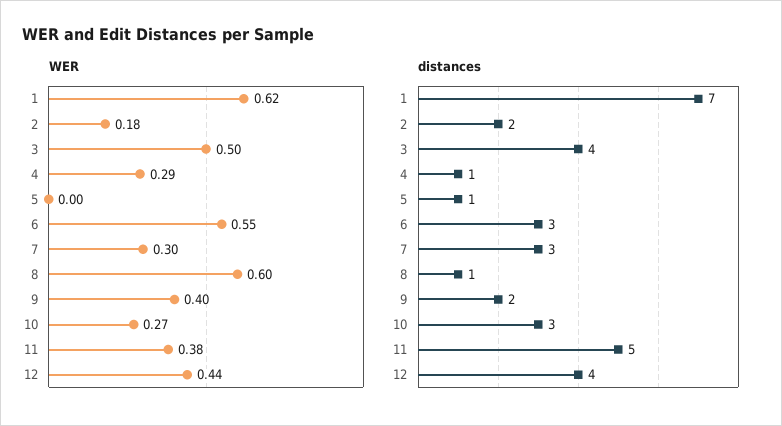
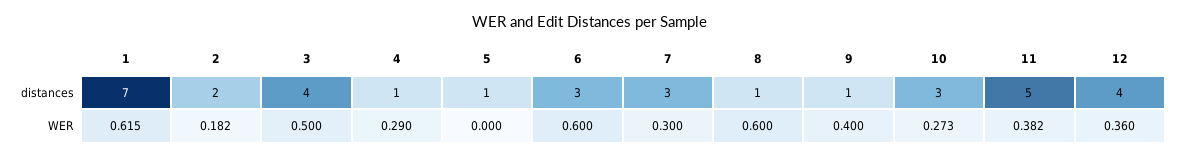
  {
    "WER": {
      "1": 0.615,
      "2": 0.182,
      "3": 0.5,
      "4": 0.29,
      "5": 0,
-     "6": 0.55,
+     "6": 0.6,
      "7": 0.3,
      "8": 0.6,
      "9": 0.4,
      "10": 0.273,
      "11": 0.382,
-     "12": 0.44
+     "12": 0.36
    },
    "distances": {
      "1": 7,
      "2": 2,
      "3": 4,
      "4": 1,
      "5": 1,
      "6": 3,
      "7": 3,
      "8": 1,
-     "9": 2,
+     "9": 1,
      "10": 3,
      "11": 5,
      "12": 4
    }
  }

